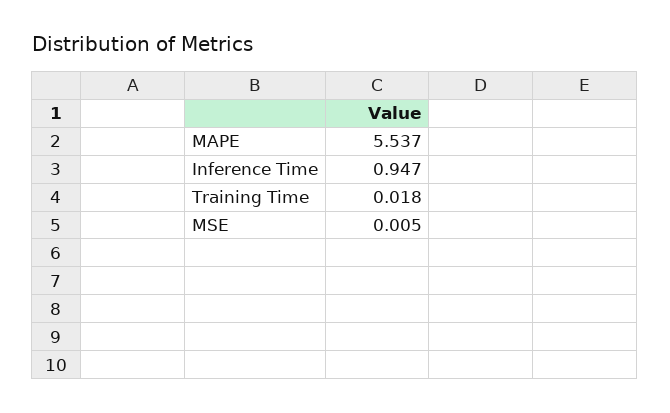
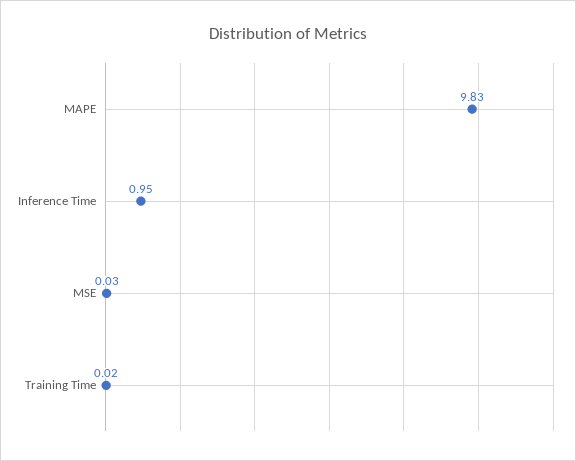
  {
-   "MAPE": 5.537,
+   "MAPE": 9.83,
    "Inference Time": 0.947,
    "Training Time": 0.018,
-   "MSE": 0.005
+   "MSE": 0.03
  }

